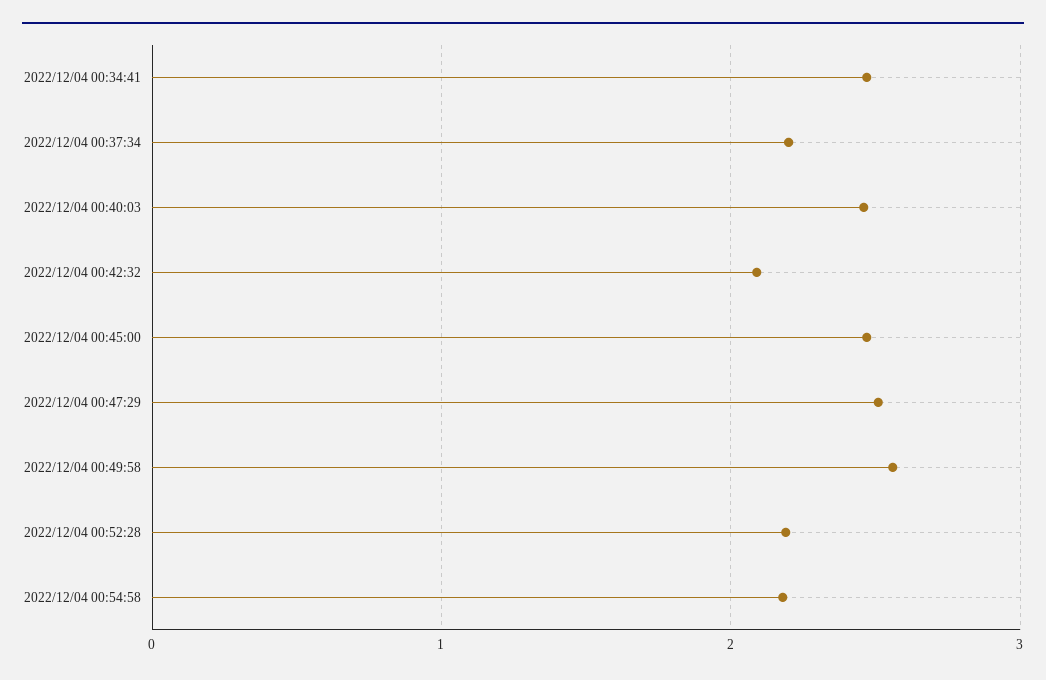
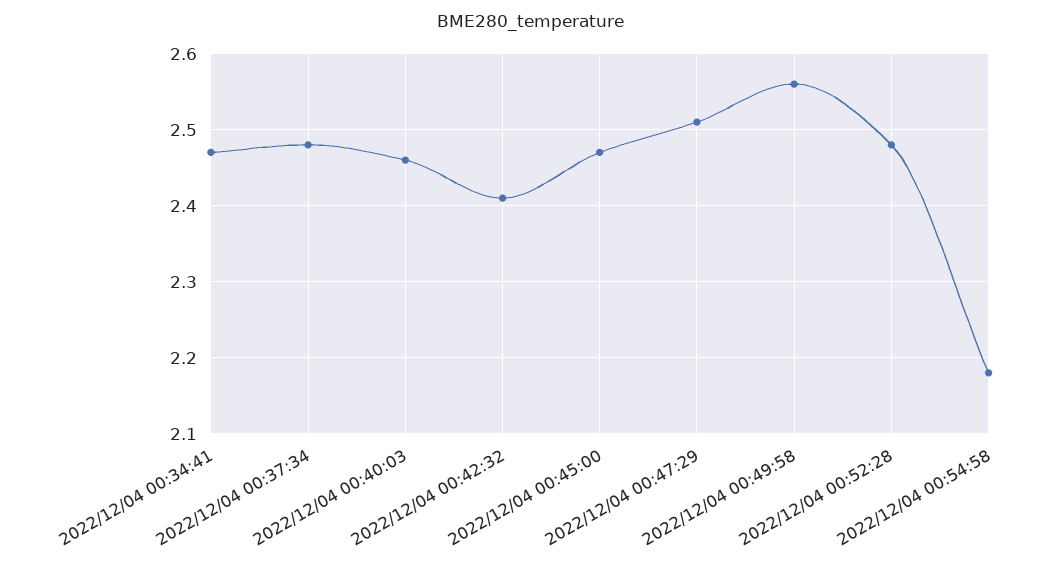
  {
    "2022/12/04 00:34:41": 2.47,
-   "2022/12/04 00:37:34": 2.2,
+   "2022/12/04 00:37:34": 2.48,
    "2022/12/04 00:40:03": 2.46,
-   "2022/12/04 00:42:32": 2.1,
+   "2022/12/04 00:42:32": 2.41,
    "2022/12/04 00:45:00": 2.47,
    "2022/12/04 00:47:29": 2.51,
    "2022/12/04 00:49:58": 2.56,
-   "2022/12/04 00:52:28": 2.2,
+   "2022/12/04 00:52:28": 2.48,
    "2022/12/04 00:54:58": 2.18
  }

